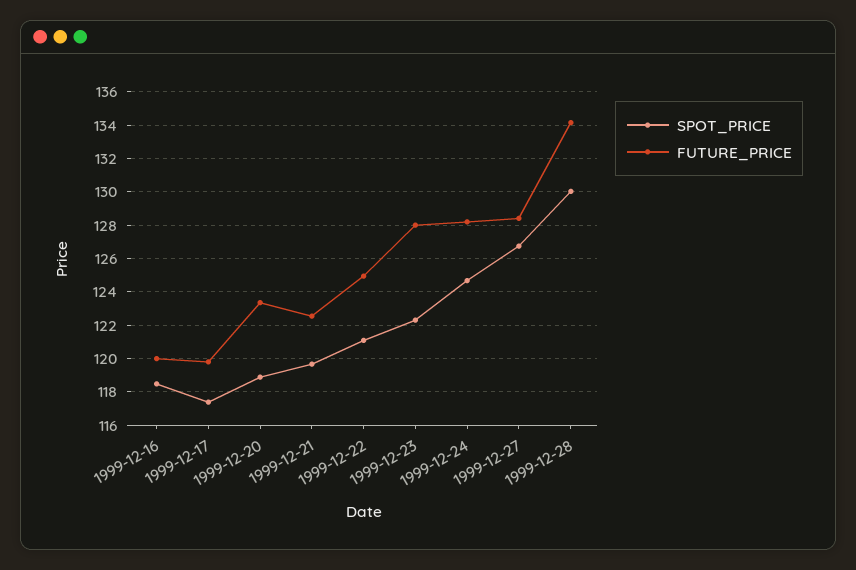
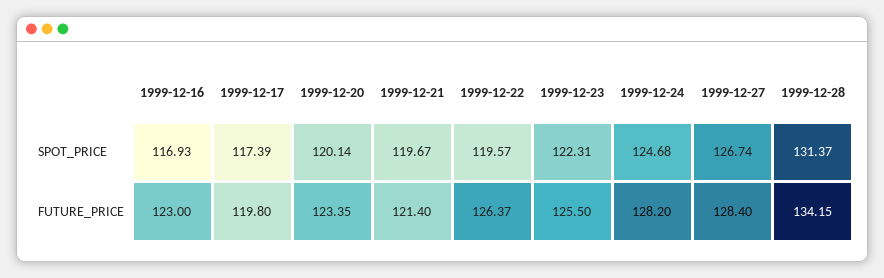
  {
    "SPOT_PRICE": {
-     "1999-12-16": 118.5,
+     "1999-12-16": 116.93,
      "1999-12-17": 117.39,
-     "1999-12-20": 119,
+     "1999-12-20": 120.14,
      "1999-12-21": 119.67,
-     "1999-12-22": 121,
+     "1999-12-22": 119.57,
      "1999-12-23": 122.31,
      "1999-12-24": 124.68,
      "1999-12-27": 126.74,
-     "1999-12-28": 130
+     "1999-12-28": 131.37
    },
    "FUTURE_PRICE": {
-     "1999-12-16": 120,
+     "1999-12-16": 123,
      "1999-12-17": 119.8,
      "1999-12-20": 123.35,
-     "1999-12-21": 122.5,
+     "1999-12-21": 121.4,
-     "1999-12-22": 125,
+     "1999-12-22": 126.37,
-     "1999-12-23": 128,
+     "1999-12-23": 125.5,
      "1999-12-24": 128.2,
      "1999-12-27": 128.4,
      "1999-12-28": 134.15
    }
  }

